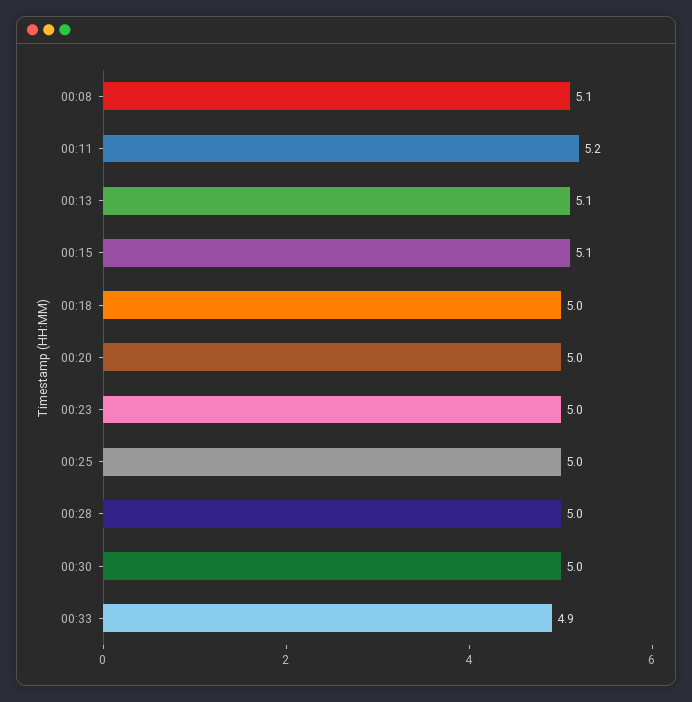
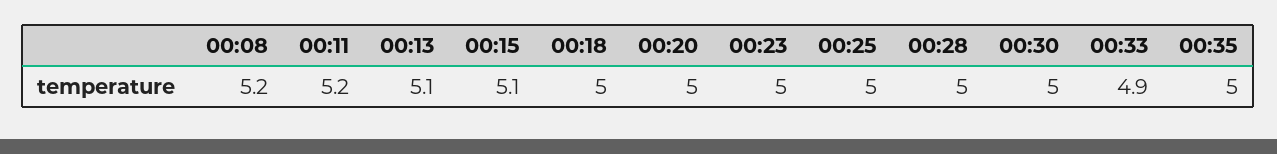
  {
-   "00:08": 5.1,
+   "00:08": 5.2,
    "00:11": 5.2,
    "00:13": 5.1,
    "00:15": 5.1,
    "00:18": 5,
    "00:20": 5,
    "00:23": 5,
    "00:25": 5,
    "00:28": 5,
    "00:30": 5,
-   "00:33": 4.9
+   "00:33": 4.9,
+   "00:35": 5
  }

